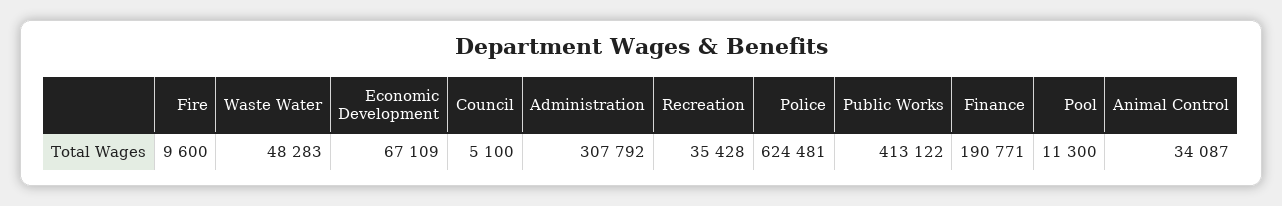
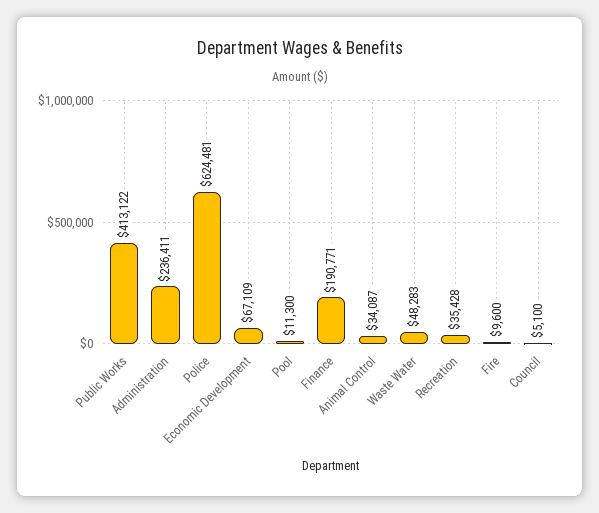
  {
    "Fire": 9600,
    "Waste Water": 48283,
    "Economic Development": 67109,
    "Council": 5100,
-   "Administration": 307792,
+   "Administration": 236411,
    "Recreation": 35428,
    "Police": 624481,
    "Public Works": 413122,
    "Finance": 190771,
    "Pool": 11300,
    "Animal Control": 34087
  }

